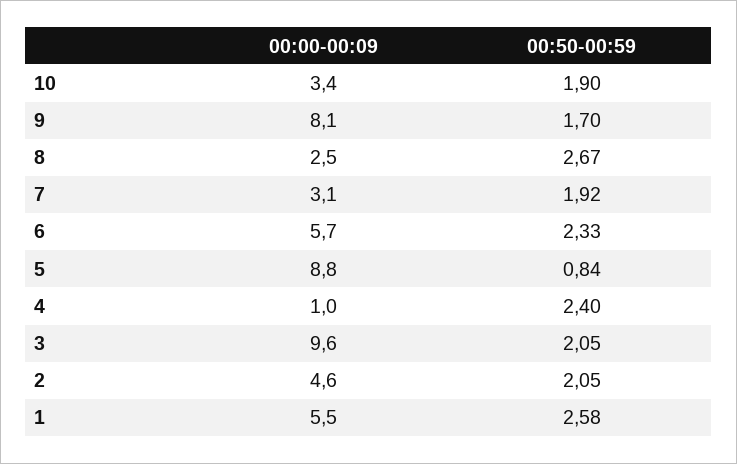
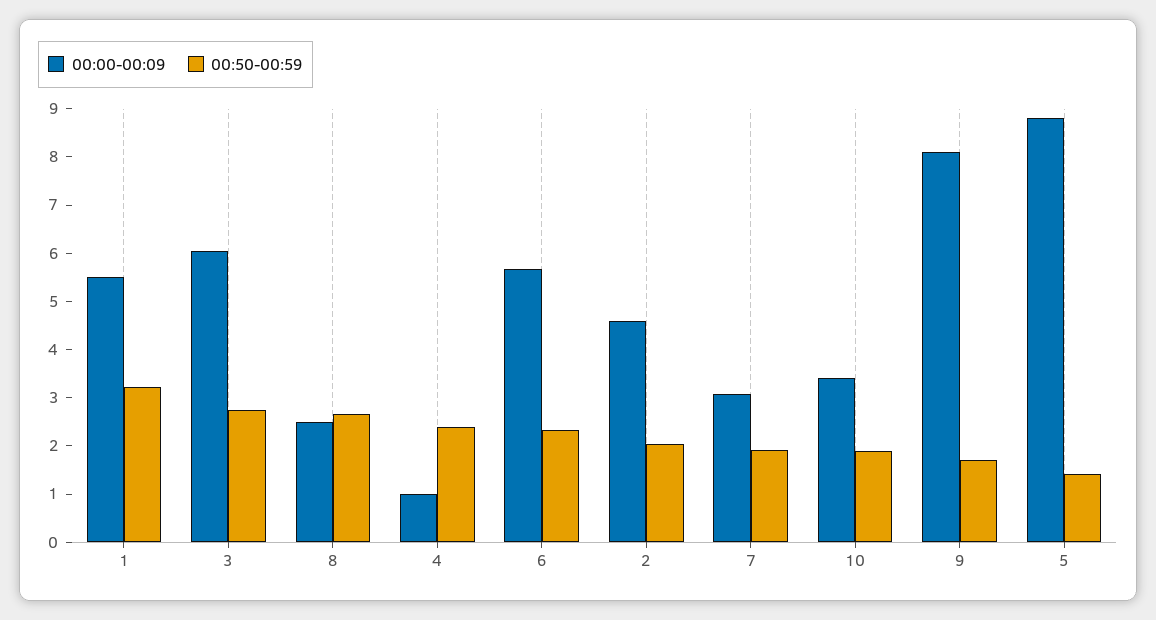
  {
    "00:00-00:09": {
      "10": 3.4,
      "9": 8.1,
      "8": 2.5,
      "7": 3.1,
      "6": 5.7,
      "5": 8.8,
      "4": 1,
-     "3": 9.6,
+     "3": 6,
      "2": 4.6,
      "1": 5.5
    },
    "00:50-00:59": {
      "10": 1.9,
      "9": 1.7,
      "8": 2.67,
      "7": 1.92,
      "6": 2.33,
-     "5": 0.84,
+     "5": 1.4,
      "4": 2.4,
-     "3": 2.05,
+     "3": 2.8,
      "2": 2.05,
-     "1": 2.58
+     "1": 3.2
    }
  }

